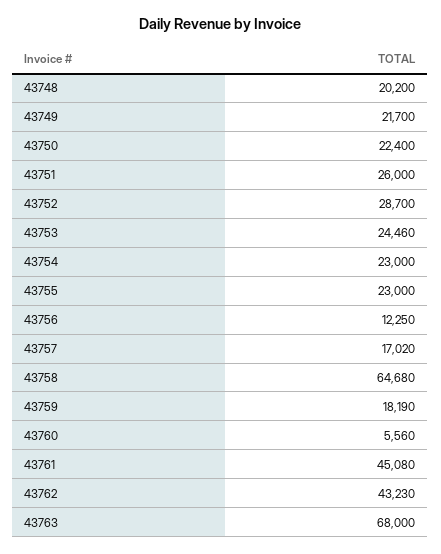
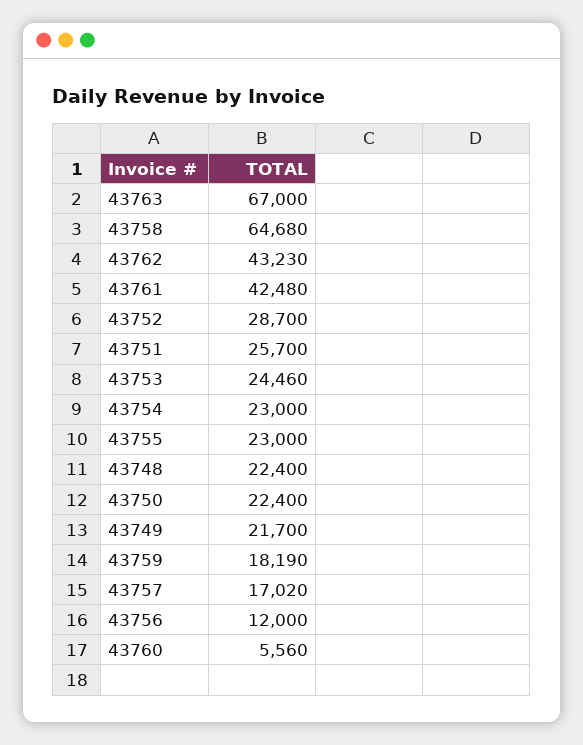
  {
-   "43748": 20200,
+   "43748": 22400,
    "43749": 21700,
    "43750": 22400,
-   "43751": 26000,
+   "43751": 25700,
    "43752": 28700,
    "43753": 24460,
    "43754": 23000,
    "43755": 23000,
-   "43756": 12250,
+   "43756": 12000,
    "43757": 17020,
    "43758": 64680,
    "43759": 18190,
    "43760": 5560,
-   "43761": 45080,
+   "43761": 42480,
    "43762": 43230,
-   "43763": 68000
+   "43763": 67000
  }

